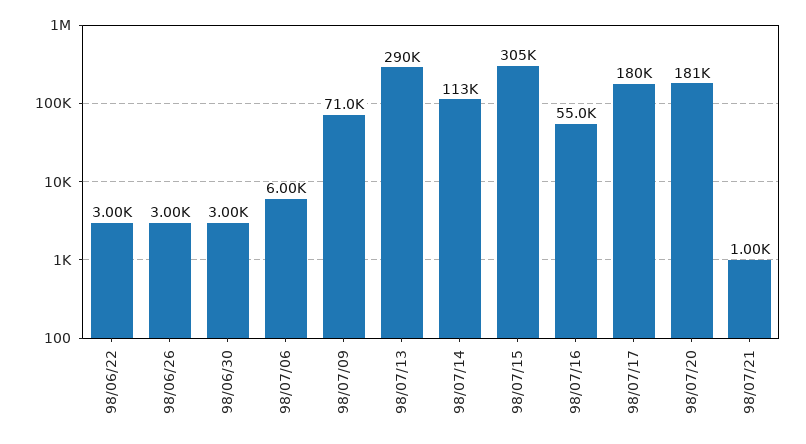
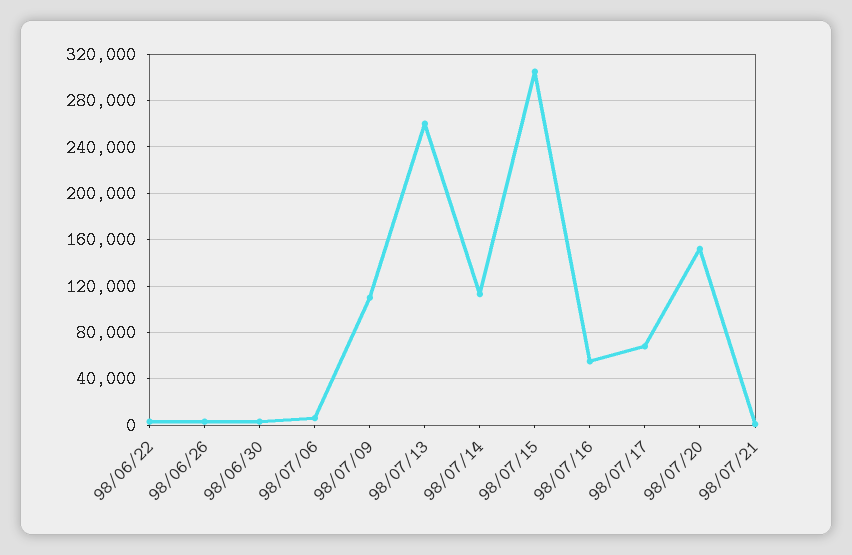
  {
    "98/06/22": 3000,
    "98/06/26": 3000,
    "98/06/30": 3000,
    "98/07/06": 6000,
-   "98/07/09": 71000,
+   "98/07/09": 110000,
-   "98/07/13": 290000,
+   "98/07/13": 260000,
    "98/07/14": 113000,
    "98/07/15": 305000,
    "98/07/16": 55000,
-   "98/07/17": 180000,
+   "98/07/17": 70000,
-   "98/07/20": 181000,
+   "98/07/20": 150000,
    "98/07/21": 1000
  }

